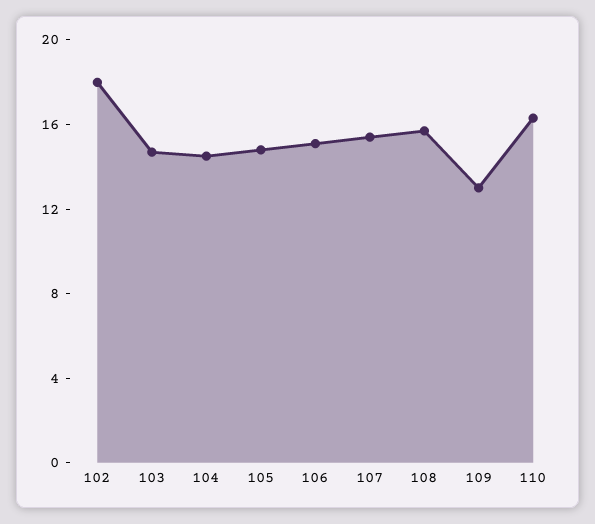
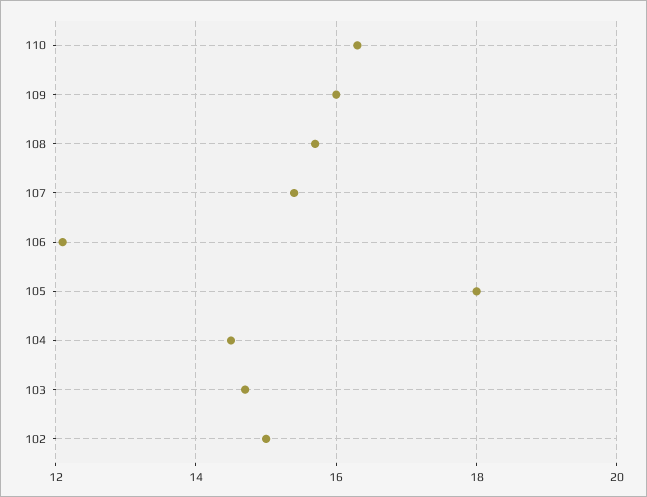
  {
-   "102": 18,
+   "102": 15,
    "103": 14.5,
    "104": 14.5,
-   "105": 15,
+   "105": 18,
-   "106": 15,
+   "106": 12,
    "107": 15.5,
    "108": 15.5,
-   "109": 13,
+   "109": 16,
    "110": 16.5
  }

